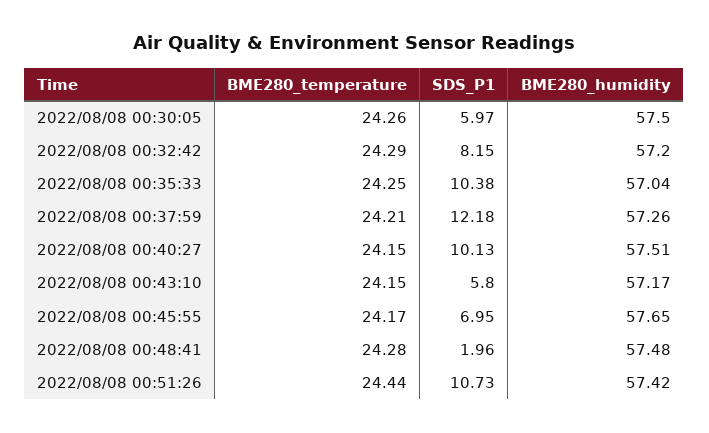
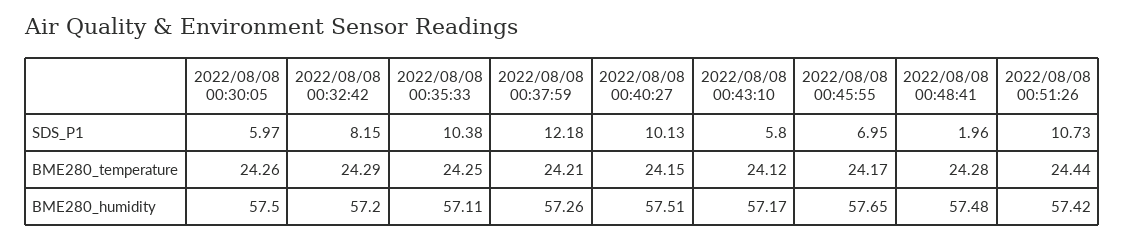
  {
    "BME280_temperature": {
      "2022/08/08 00:30:05": 24.26,
      "2022/08/08 00:32:42": 24.29,
      "2022/08/08 00:35:33": 24.25,
      "2022/08/08 00:37:59": 24.21,
      "2022/08/08 00:40:27": 24.15,
-     "2022/08/08 00:43:10": 24.15,
+     "2022/08/08 00:43:10": 24.12,
      "2022/08/08 00:45:55": 24.17,
      "2022/08/08 00:48:41": 24.28,
      "2022/08/08 00:51:26": 24.44
    },
    "SDS_P1": {
      "2022/08/08 00:30:05": 5.97,
      "2022/08/08 00:32:42": 8.15,
      "2022/08/08 00:35:33": 10.38,
      "2022/08/08 00:37:59": 12.18,
      "2022/08/08 00:40:27": 10.13,
      "2022/08/08 00:43:10": 5.8,
      "2022/08/08 00:45:55": 6.95,
      "2022/08/08 00:48:41": 1.96,
      "2022/08/08 00:51:26": 10.73
    },
    "BME280_humidity": {
      "2022/08/08 00:30:05": 57.5,
      "2022/08/08 00:32:42": 57.2,
-     "2022/08/08 00:35:33": 57.04,
+     "2022/08/08 00:35:33": 57.11,
      "2022/08/08 00:37:59": 57.26,
      "2022/08/08 00:40:27": 57.51,
      "2022/08/08 00:43:10": 57.17,
      "2022/08/08 00:45:55": 57.65,
      "2022/08/08 00:48:41": 57.48,
      "2022/08/08 00:51:26": 57.42
    }
  }

